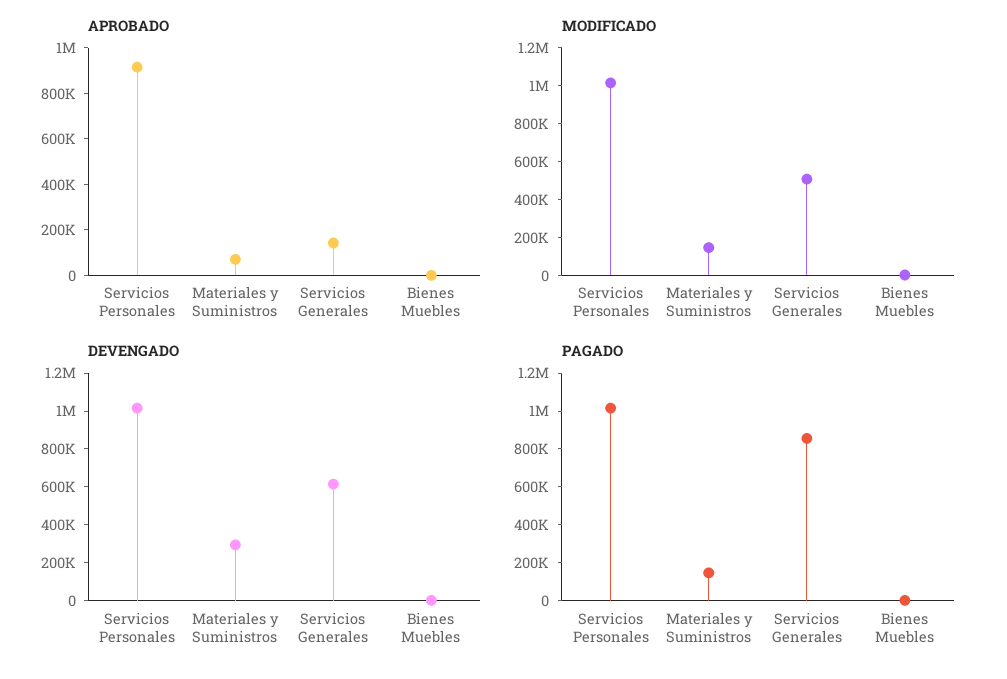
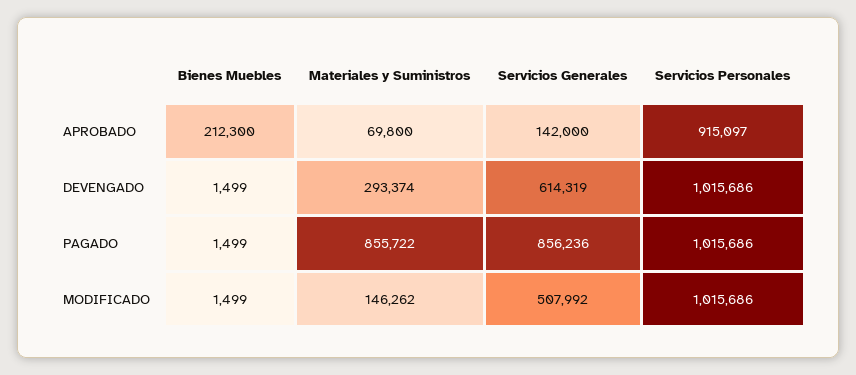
  {
    "APROBADO": {
      "Servicios Personales": 915097,
      "Materiales y Suministros": 69800,
      "Servicios Generales": 142000,
-     "Bienes Muebles": 0
+     "Bienes Muebles": 212300
    },
    "MODIFICADO": {
      "Servicios Personales": 1015686,
      "Materiales y Suministros": 146262,
      "Servicios Generales": 507992,
      "Bienes Muebles": 1499
    },
    "DEVENGADO": {
      "Servicios Personales": 1015686,
      "Materiales y Suministros": 293374,
      "Servicios Generales": 614319,
      "Bienes Muebles": 1499
    },
    "PAGADO": {
      "Servicios Personales": 1015686,
-     "Materiales y Suministros": 150000,
+     "Materiales y Suministros": 855722,
      "Servicios Generales": 856236,
      "Bienes Muebles": 1499
    }
  }

